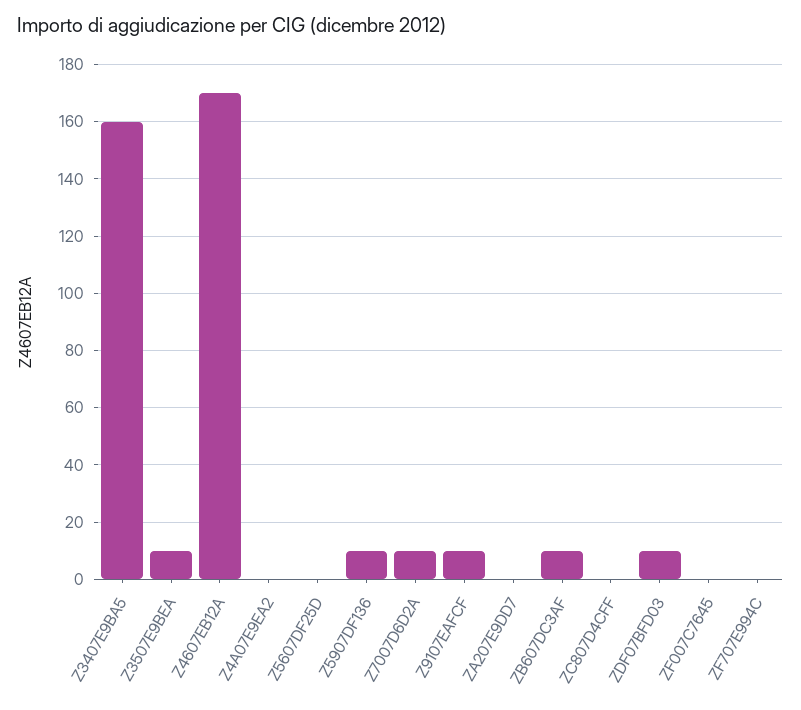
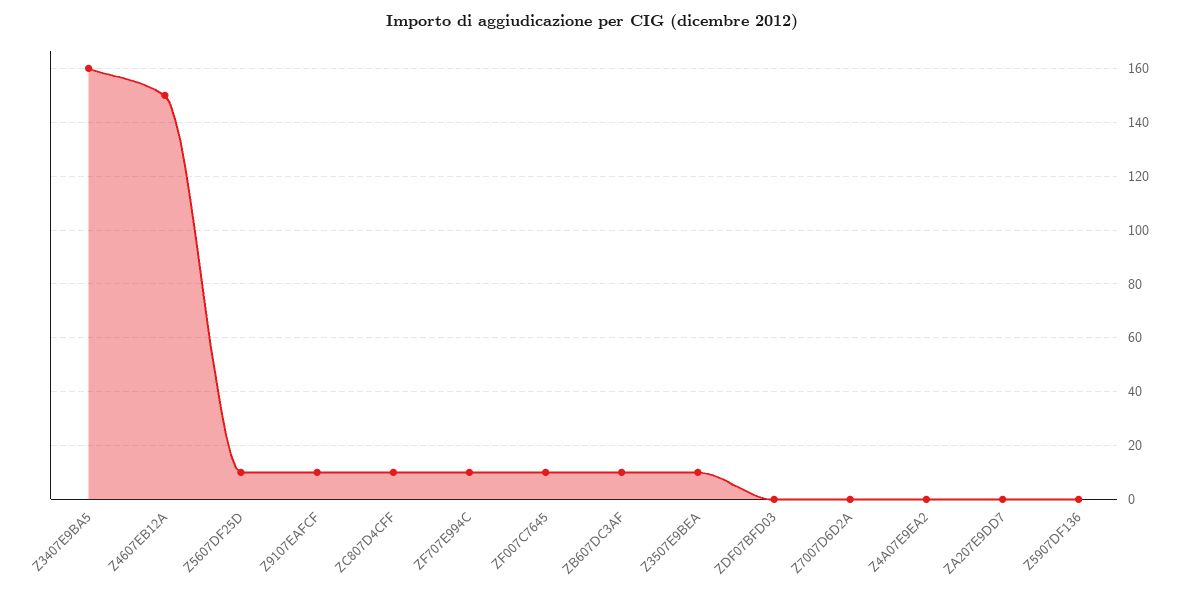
  {
    "Z3407E9BA5": 160,
    "Z3507E9BEA": 10,
-   "Z4607EB12A": 170,
+   "Z4607EB12A": 150,
    "Z4A07E9EA2": 0,
-   "Z5607DF25D": 0,
+   "Z5607DF25D": 10,
-   "Z5907DF136": 10,
+   "Z5907DF136": 0,
-   "Z7007D6D2A": 10,
+   "Z7007D6D2A": 0,
    "Z9107EAFCF": 10,
    "ZA207E9DD7": 0,
    "ZB607DC3AF": 10,
-   "ZC807D4CFF": 0,
+   "ZC807D4CFF": 10,
-   "ZDF07BFD03": 10,
+   "ZDF07BFD03": 0,
-   "ZF007C7645": 0,
+   "ZF007C7645": 10,
-   "ZF707E994C": 0
+   "ZF707E994C": 10
  }

